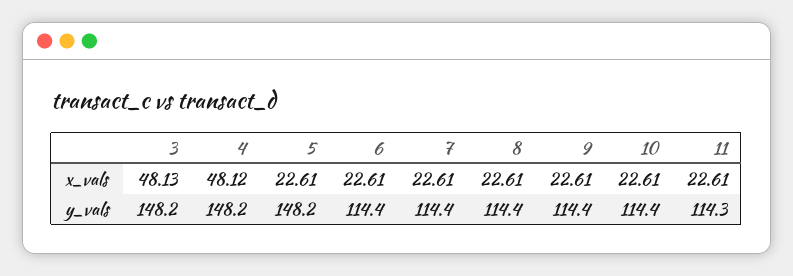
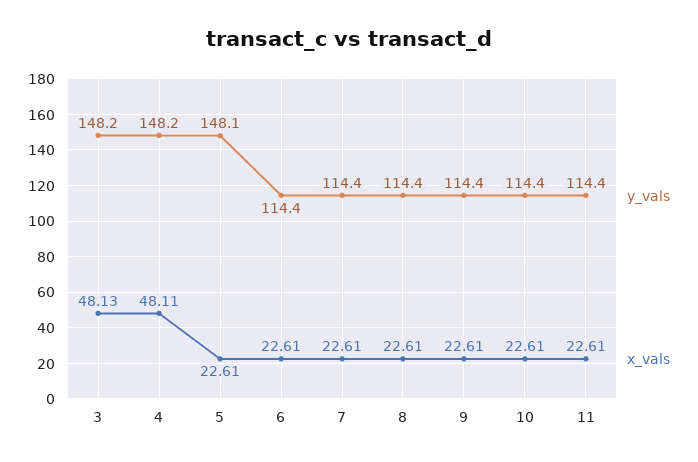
  {
    "x_vals": {
      "3": 48.13,
-     "4": 48.12,
+     "4": 48.11,
      "5": 22.61,
      "6": 22.61,
      "7": 22.61,
      "8": 22.61,
      "9": 22.61,
      "10": 22.61,
      "11": 22.61
    },
    "y_vals": {
      "3": 148.2,
      "4": 148.2,
-     "5": 148.2,
+     "5": 148.1,
      "6": 114.4,
      "7": 114.4,
      "8": 114.4,
      "9": 114.4,
      "10": 114.4,
-     "11": 114.3
+     "11": 114.4
    }
  }

